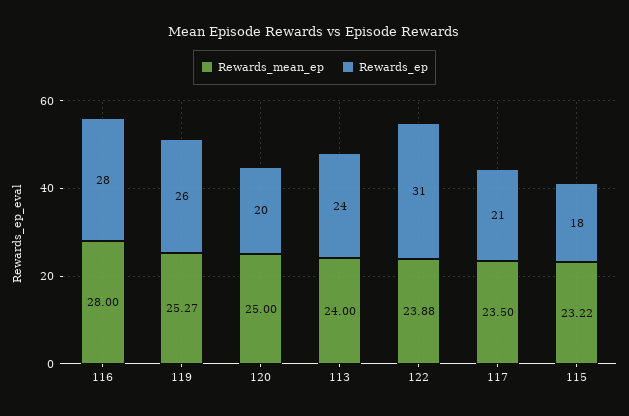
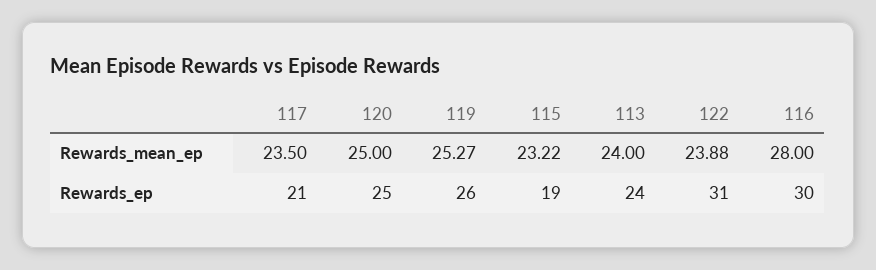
  {
    "Rewards_mean_ep": {
      "116": 28,
      "119": 25.27,
      "120": 25,
      "113": 24,
      "122": 23.88,
      "117": 23.5,
      "115": 23.22
    },
    "Rewards_ep": {
-     "116": 28,
+     "116": 30,
      "119": 26,
-     "120": 20,
+     "120": 25,
      "113": 24,
      "122": 31,
      "117": 21,
-     "115": 18
+     "115": 19
    }
  }

